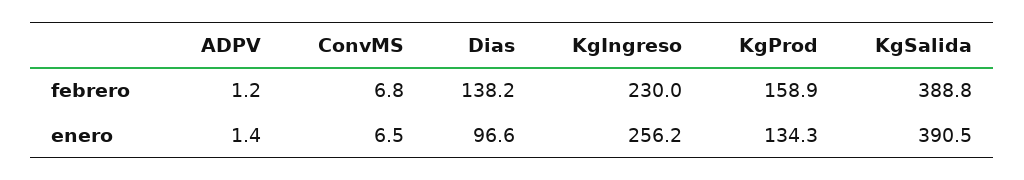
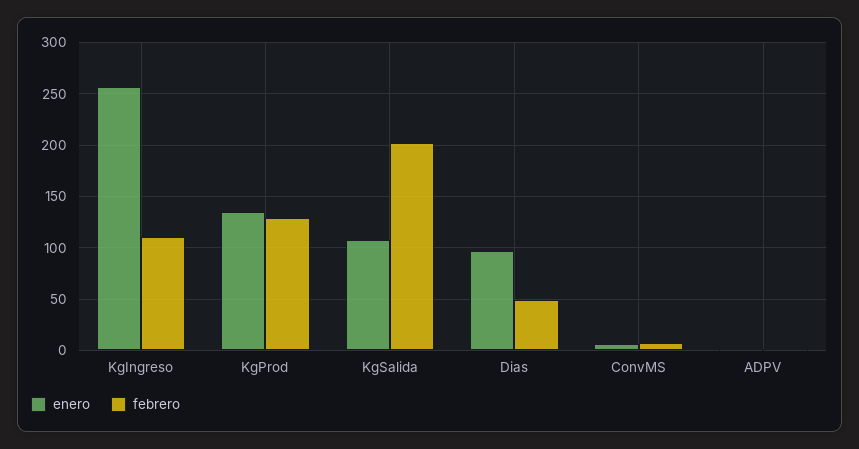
  {
    "febrero": {
      "ADPV": 1.2,
      "ConvMS": 6.8,
-     "Dias": 138.2,
+     "Dias": 50,
-     "KgIngreso": 230,
+     "KgIngreso": 110,
-     "KgProd": 158.9,
+     "KgProd": 130,
-     "KgSalida": 388.8
+     "KgSalida": 200
    },
    "enero": {
      "ADPV": 1.4,
      "ConvMS": 6.5,
      "Dias": 96.6,
      "KgIngreso": 256.2,
      "KgProd": 134.3,
-     "KgSalida": 390.5
+     "KgSalida": 110
    }
  }

